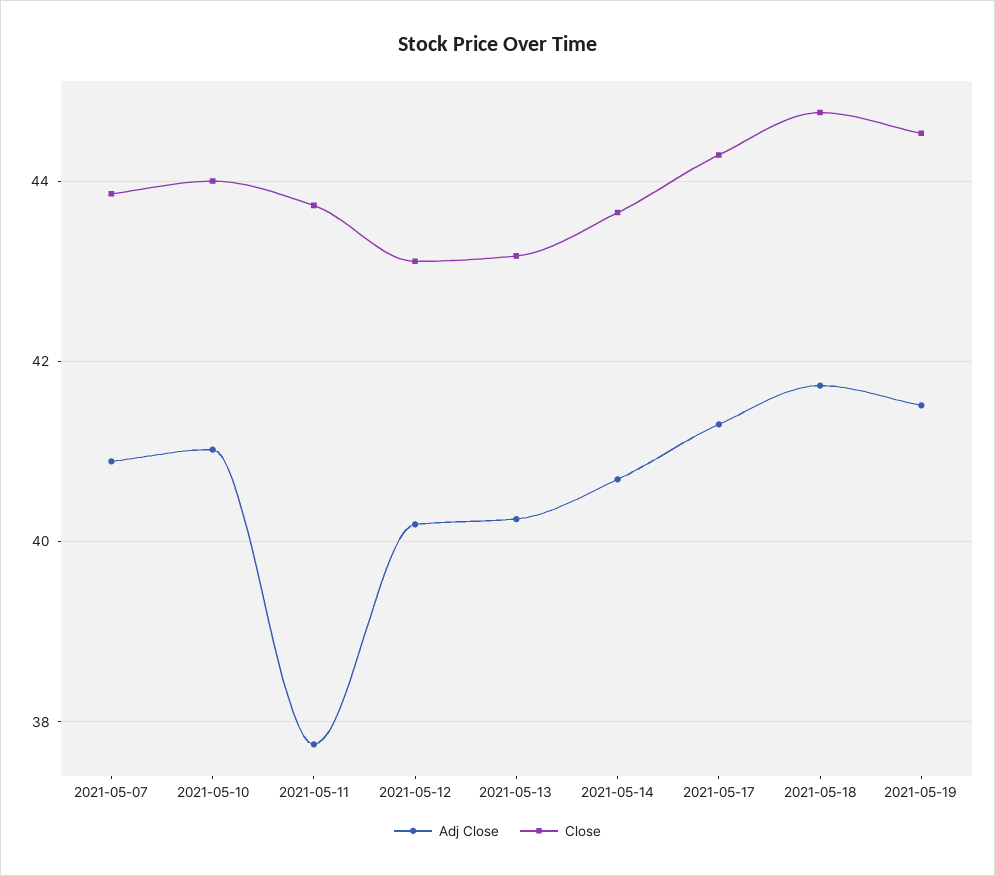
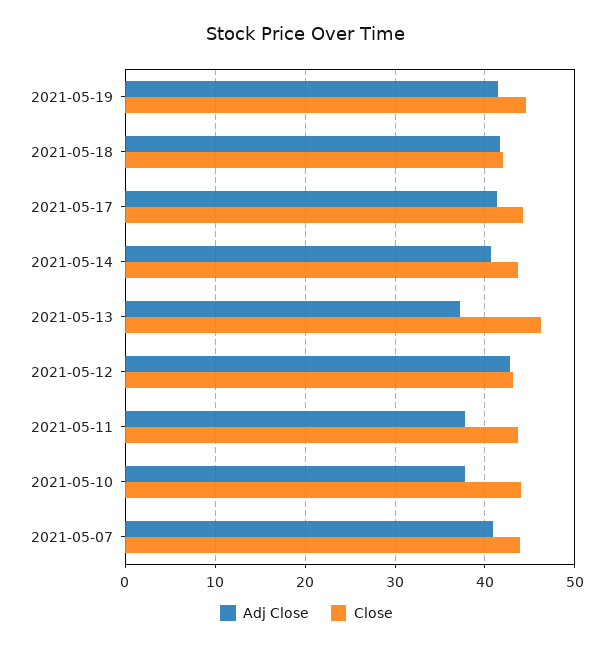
  {
    "Adj Close": {
      "2021-05-07": 40.8,
-     "2021-05-10": 41,
+     "2021-05-10": 38,
      "2021-05-11": 37.8,
-     "2021-05-12": 40.2,
+     "2021-05-12": 43,
-     "2021-05-13": 40.2,
+     "2021-05-13": 37,
      "2021-05-14": 40.6,
      "2021-05-17": 41.4,
      "2021-05-18": 41.8,
      "2021-05-19": 41.6
    },
    "Close": {
      "2021-05-07": 43.8,
      "2021-05-10": 44,
      "2021-05-11": 43.8,
      "2021-05-12": 43.2,
-     "2021-05-13": 43.2,
+     "2021-05-13": 46,
      "2021-05-14": 43.6,
      "2021-05-17": 44.2,
-     "2021-05-18": 44.8,
+     "2021-05-18": 42,
      "2021-05-19": 44.6
    }
  }

